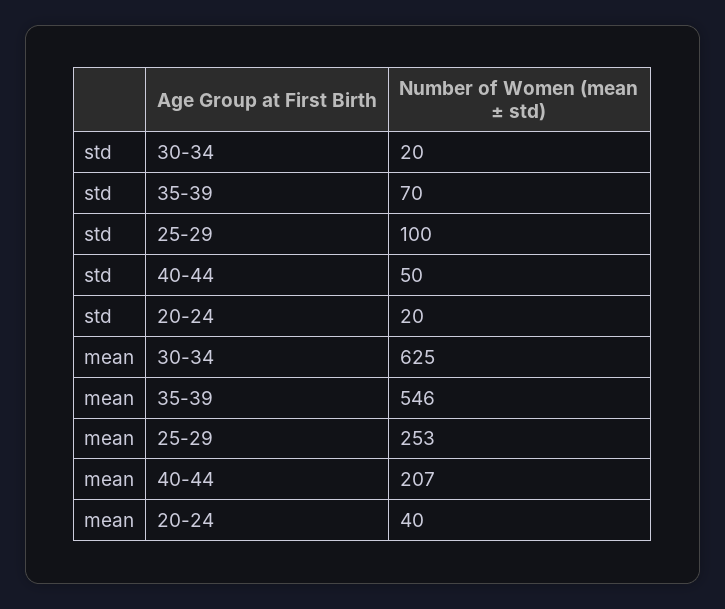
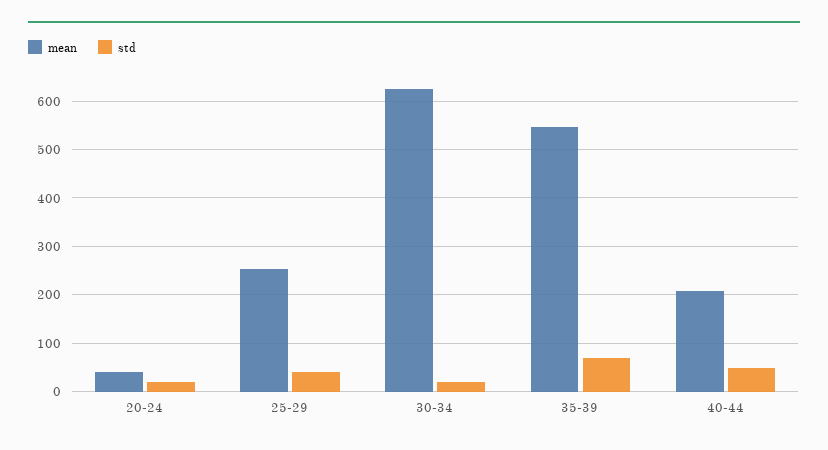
  {
    "std": {
      "30-34": 20,
      "35-39": 70,
-     "25-29": 100,
+     "25-29": 40,
      "40-44": 50,
      "20-24": 20
    },
    "mean": {
      "30-34": 625,
      "35-39": 546,
      "25-29": 253,
      "40-44": 207,
      "20-24": 40
    }
  }

